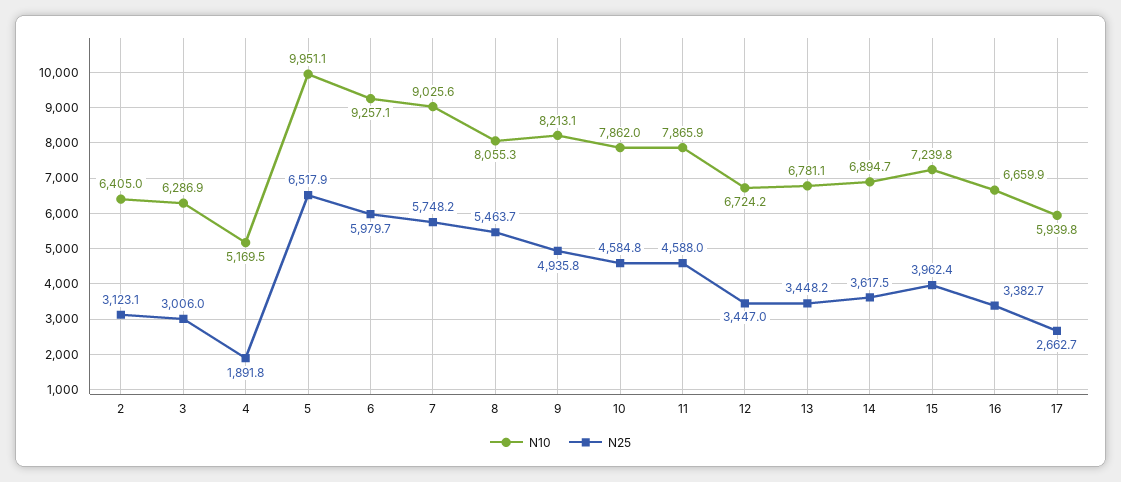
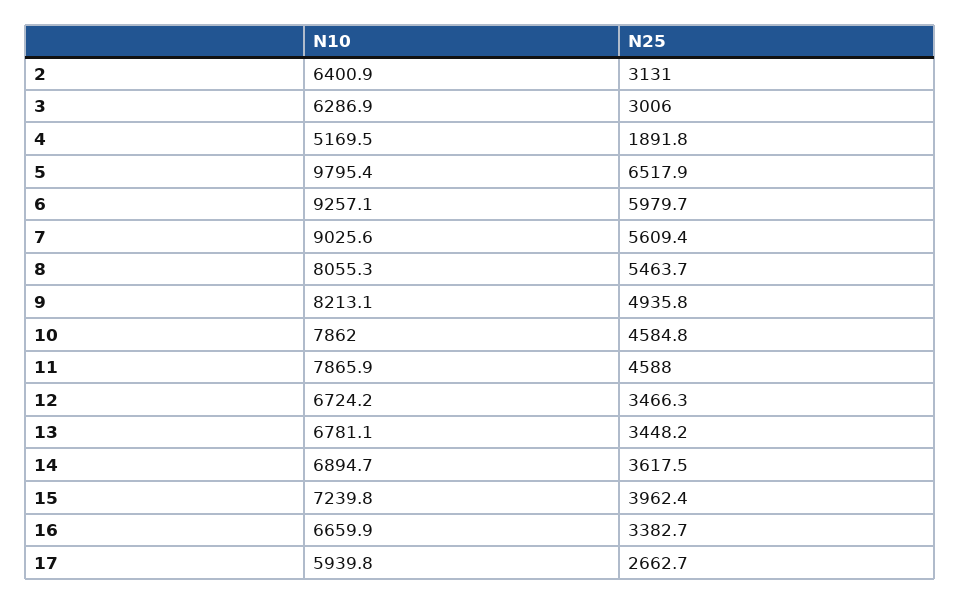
  {
    "N10": {
-     "2": 6405,
+     "2": 6400.9,
      "3": 6286.9,
      "4": 5169.5,
-     "5": 9951.1,
+     "5": 9795.4,
      "6": 9257.1,
      "7": 9025.6,
      "8": 8055.3,
      "9": 8213.1,
      "10": 7862,
      "11": 7865.9,
      "12": 6724.2,
      "13": 6781.1,
      "14": 6894.7,
      "15": 7239.8,
      "16": 6659.9,
      "17": 5939.8
    },
    "N25": {
-     "2": 3123.1,
+     "2": 3131,
      "3": 3006,
      "4": 1891.8,
      "5": 6517.9,
      "6": 5979.7,
-     "7": 5748.2,
+     "7": 5609.4,
      "8": 5463.7,
      "9": 4935.8,
      "10": 4584.8,
      "11": 4588,
-     "12": 3447,
+     "12": 3466.3,
      "13": 3448.2,
      "14": 3617.5,
      "15": 3962.4,
      "16": 3382.7,
      "17": 2662.7
    }
  }

